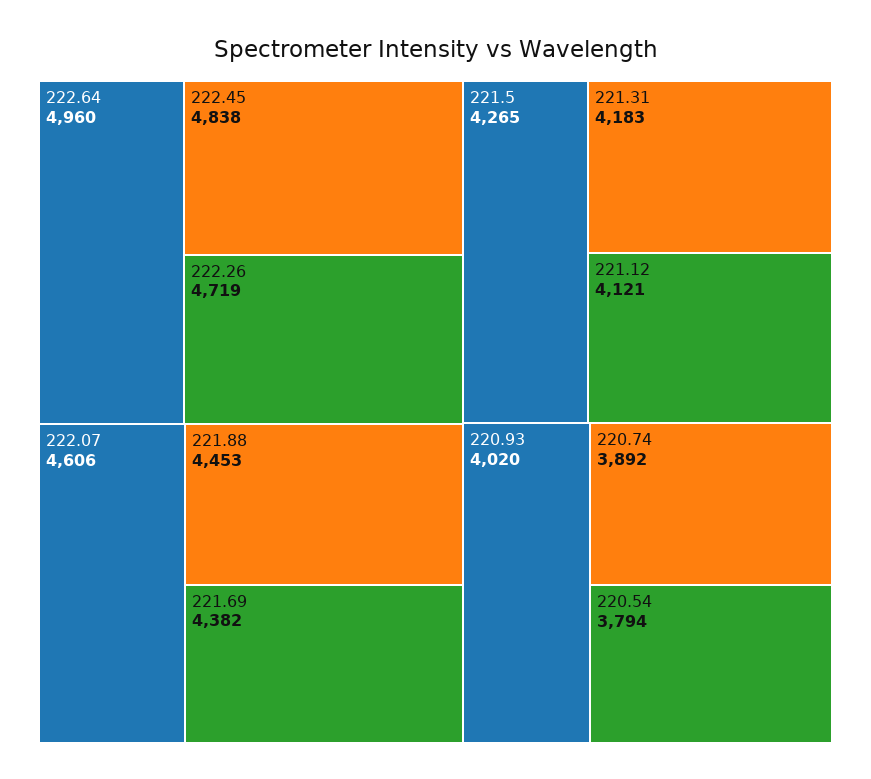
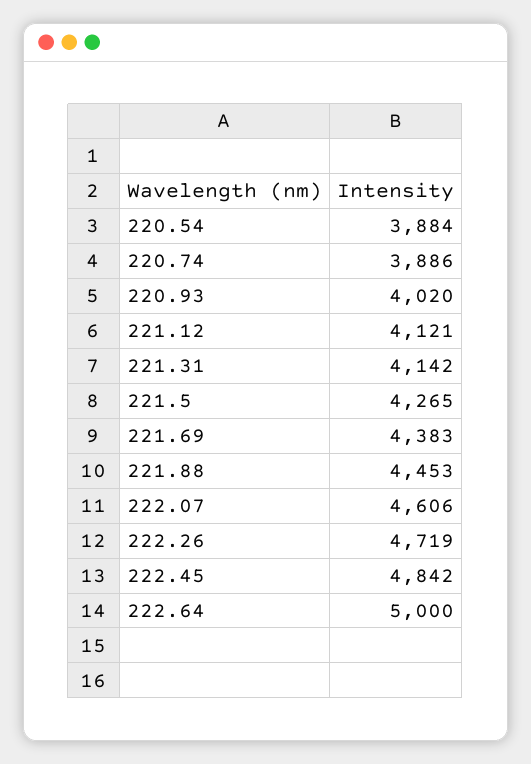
  {
-   "222.64": 4960,
+   "222.64": 5000,
-   "222.45": 4838,
+   "222.45": 4842,
    "222.26": 4719,
    "222.07": 4606,
    "221.88": 4453,
-   "221.69": 4382,
+   "221.69": 4383,
    "221.5": 4265,
-   "221.31": 4183,
+   "221.31": 4142,
    "221.12": 4121,
    "220.93": 4020,
-   "220.74": 3892,
+   "220.74": 3886,
-   "220.54": 3794
+   "220.54": 3884
  }

